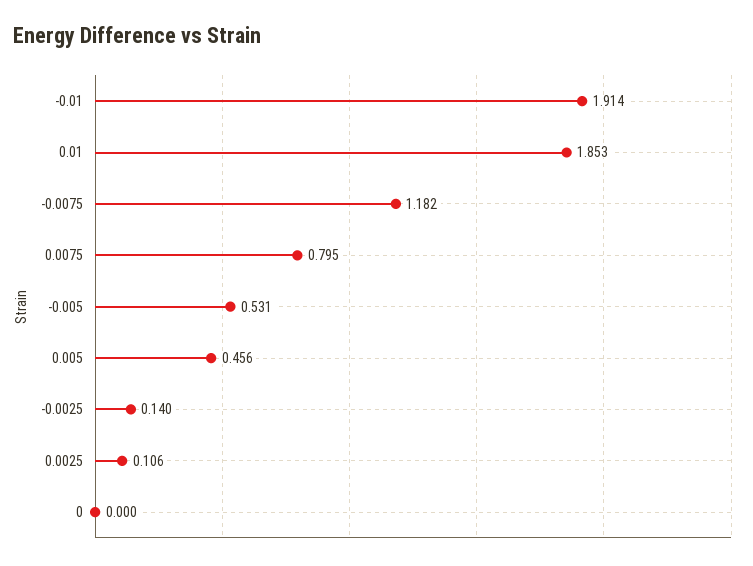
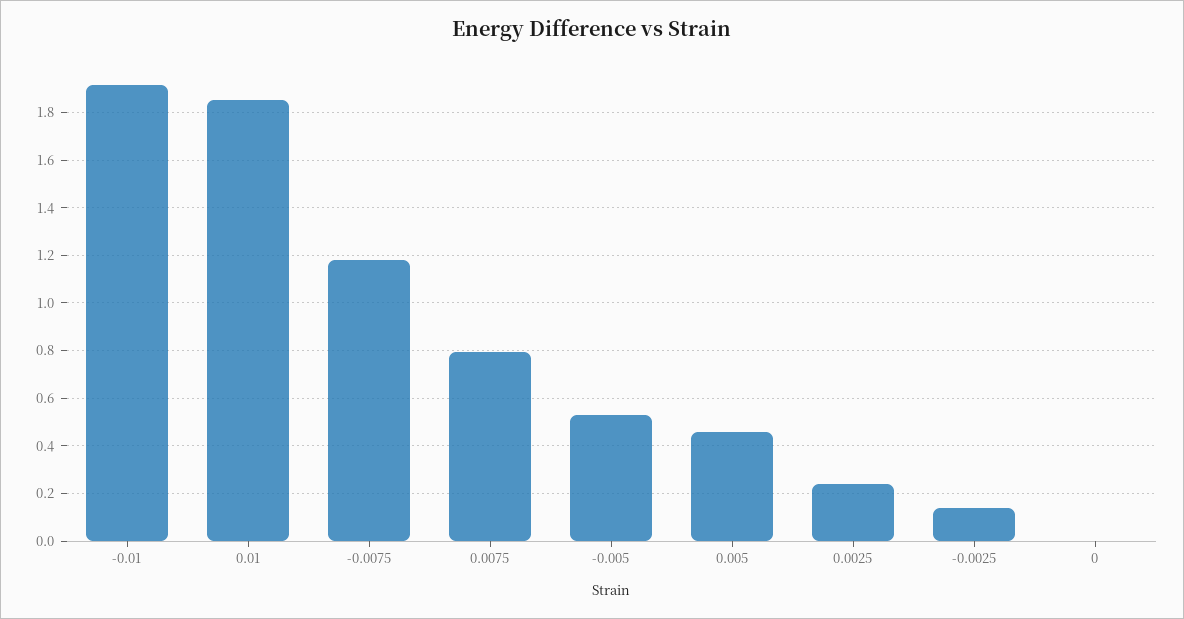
  {
    "-0.01": 1.914,
    "0.01": 1.853,
    "-0.0075": 1.182,
    "0.0075": 0.795,
    "-0.005": 0.531,
    "0.005": 0.456,
    "-0.0025": 0.14,
-   "0.0025": 0.106,
+   "0.0025": 0.25,
    "0": 0
  }

